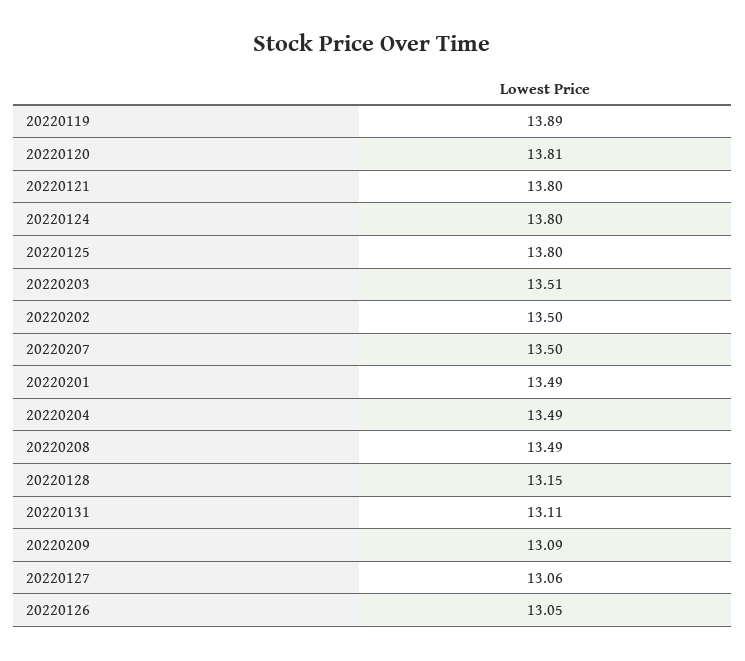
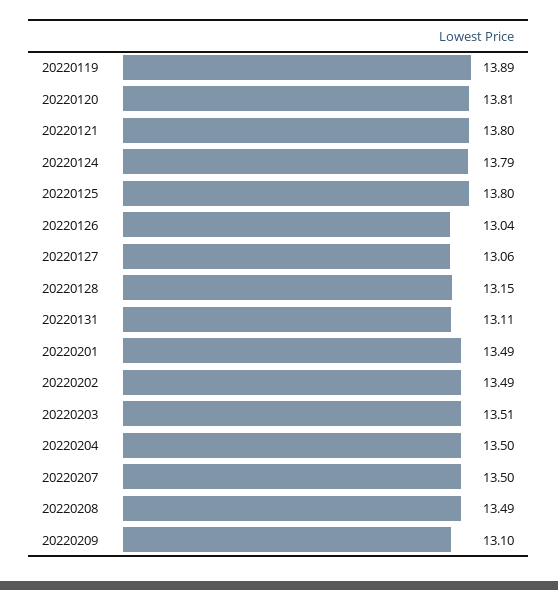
  {
    "20220119": 13.89,
    "20220120": 13.81,
    "20220121": 13.8,
-   "20220124": 13.8,
+   "20220124": 13.79,
    "20220125": 13.8,
    "20220203": 13.51,
-   "20220202": 13.5,
+   "20220202": 13.49,
    "20220207": 13.5,
    "20220201": 13.49,
-   "20220204": 13.49,
+   "20220204": 13.5,
    "20220208": 13.49,
    "20220128": 13.15,
    "20220131": 13.11,
-   "20220209": 13.09,
+   "20220209": 13.1,
    "20220127": 13.06,
-   "20220126": 13.05
+   "20220126": 13.04
  }

